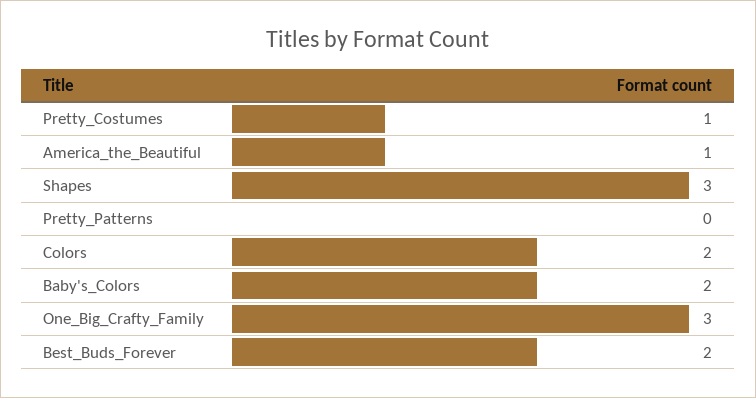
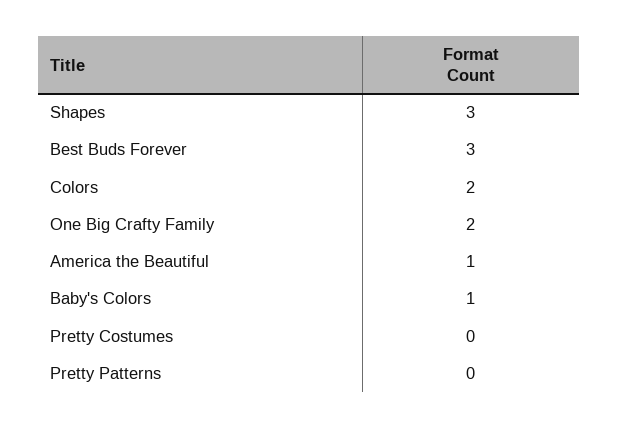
  {
-   "Pretty_Costumes": 1,
+   "Pretty_Costumes": 0,
    "America_the_Beautiful": 1,
    "Shapes": 3,
    "Pretty_Patterns": 0,
    "Colors": 2,
-   "Baby's_Colors": 2,
+   "Baby's_Colors": 1,
-   "One_Big_Crafty_Family": 3,
+   "One_Big_Crafty_Family": 2,
-   "Best_Buds_Forever": 2
+   "Best_Buds_Forever": 3
  }

